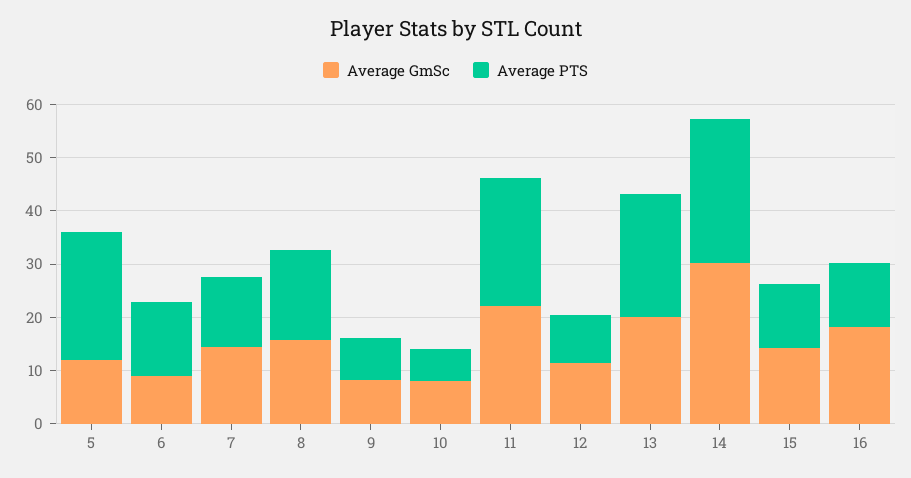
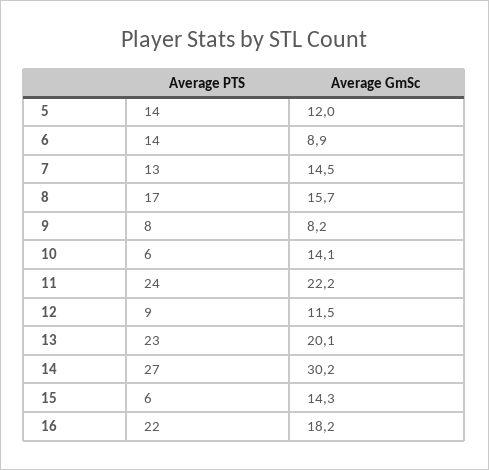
  {
    "Average GmSc": {
      "5": 12,
      "6": 8.9,
      "7": 14.5,
      "8": 15.7,
      "9": 8.2,
-     "10": 8,
+     "10": 14.1,
      "11": 22.2,
      "12": 11.5,
      "13": 20.1,
      "14": 30.2,
      "15": 14.3,
      "16": 18.2
    },
    "Average PTS": {
-     "5": 24,
+     "5": 14,
      "6": 14,
      "7": 13,
      "8": 17,
      "9": 8,
      "10": 6,
      "11": 24,
      "12": 9,
      "13": 23,
      "14": 27,
-     "15": 12,
+     "15": 6,
-     "16": 12
+     "16": 22
    }
  }

